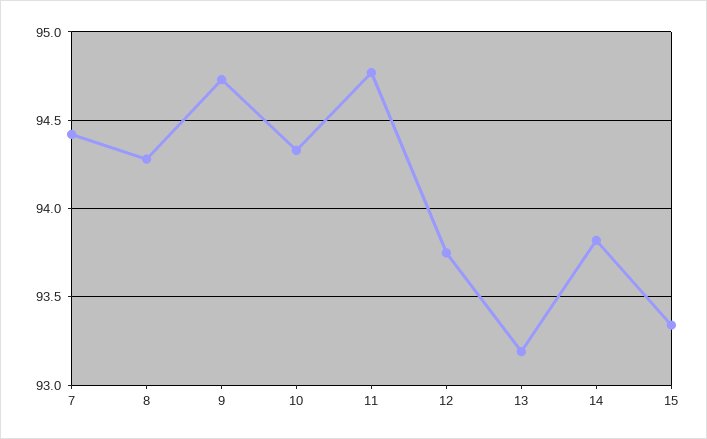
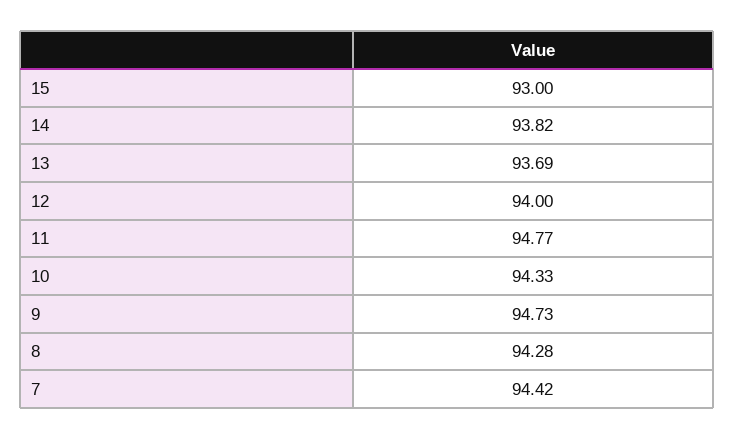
  {
    "7": 94.42,
    "8": 94.28,
    "9": 94.73,
    "10": 94.33,
    "11": 94.77,
-   "12": 93.75,
+   "12": 94,
-   "13": 93.2,
+   "13": 93.69,
    "14": 93.82,
-   "15": 93.35
+   "15": 93
  }

